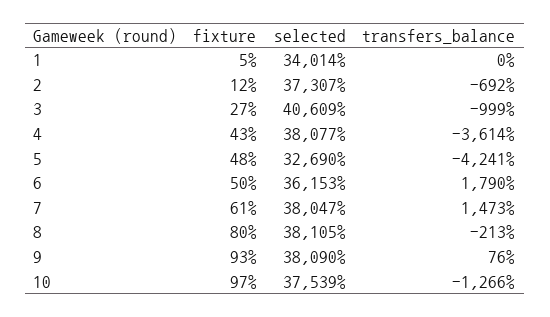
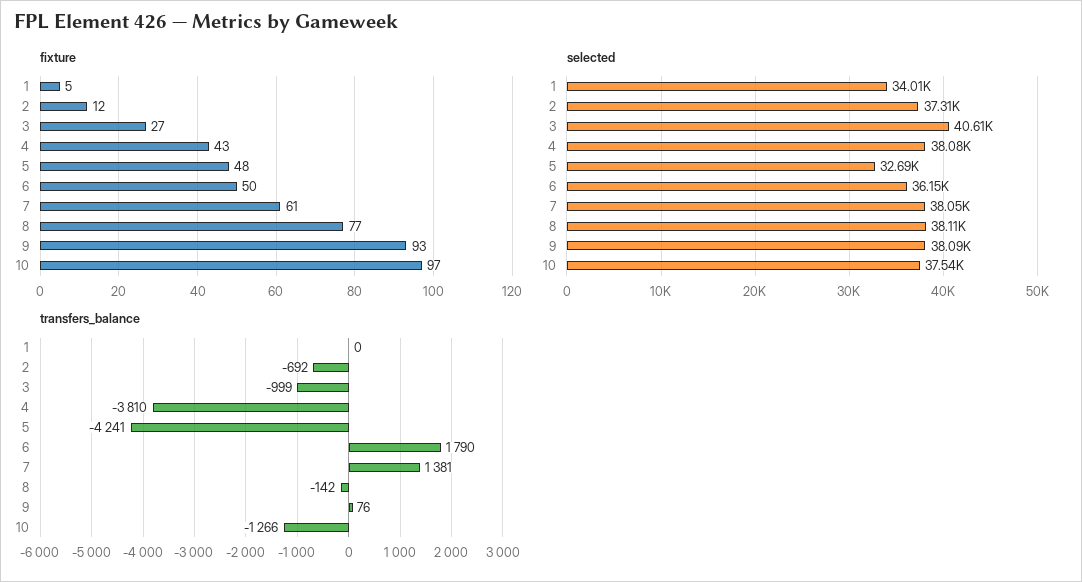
  {
    "fixture": {
      "1": 5,
      "2": 12,
      "3": 27,
      "4": 43,
      "5": 48,
      "6": 50,
      "7": 61,
-     "8": 80,
+     "8": 77,
      "9": 93,
      "10": 97
    },
    "selected": {
      "1": 34014,
      "2": 37307,
      "3": 40609,
      "4": 38077,
      "5": 32690,
      "6": 36153,
      "7": 38047,
      "8": 38105,
      "9": 38090,
      "10": 37539
    },
    "transfers_balance": {
      "1": 0,
      "2": -692,
      "3": -999,
-     "4": -3614,
+     "4": -3810,
      "5": -4241,
      "6": 1790,
-     "7": 1473,
+     "7": 1381,
-     "8": -213,
+     "8": -142,
      "9": 76,
      "10": -1266
    }
  }

